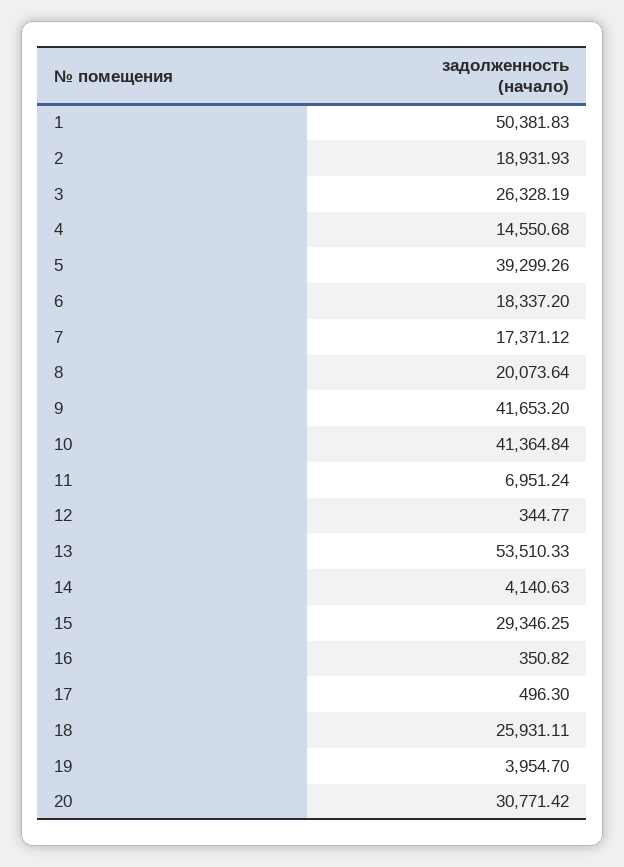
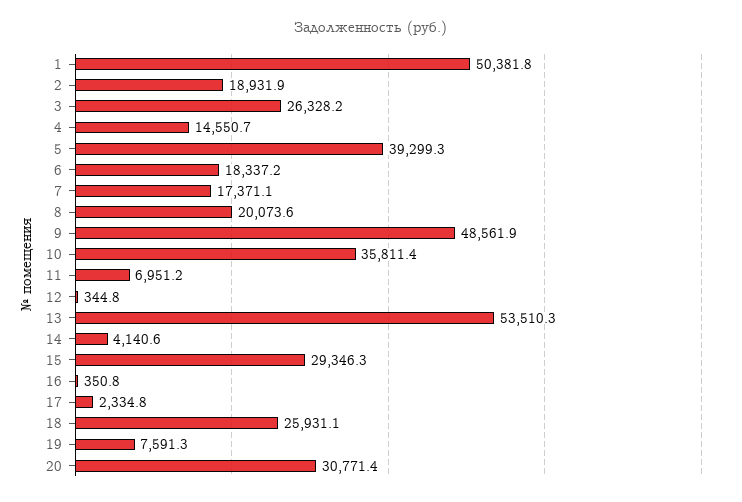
  {
    "1": 50381.83,
    "2": 18931.93,
    "3": 26328.19,
    "4": 14550.68,
    "5": 39299.26,
    "6": 18337.2,
    "7": 17371.12,
    "8": 20073.64,
-   "9": 41653.2,
+   "9": 48561.9,
-   "10": 41364.84,
+   "10": 35811.4,
    "11": 6951.24,
    "12": 344.77,
    "13": 53510.33,
    "14": 4140.63,
    "15": 29346.25,
    "16": 350.82,
-   "17": 496.3,
+   "17": 2334.8,
    "18": 25931.11,
-   "19": 3954.7,
+   "19": 7591.3,
    "20": 30771.42
  }

